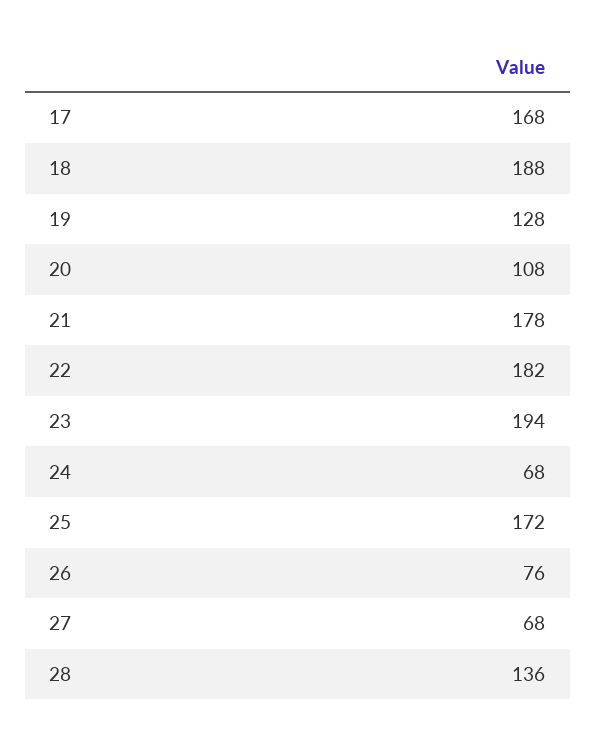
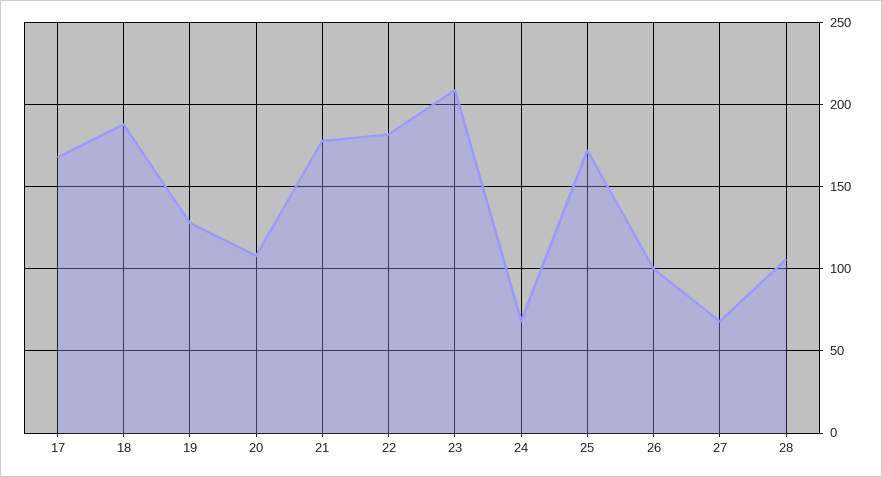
  {
    "17": 168,
    "18": 188,
    "19": 128,
    "20": 108,
    "21": 178,
    "22": 182,
-   "23": 194,
+   "23": 210,
    "24": 68,
    "25": 172,
-   "26": 76,
+   "26": 100,
    "27": 68,
-   "28": 136
+   "28": 105
  }

